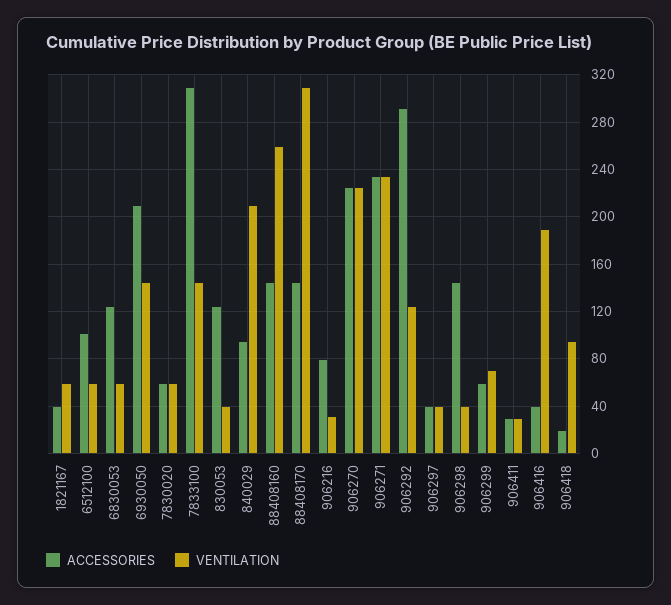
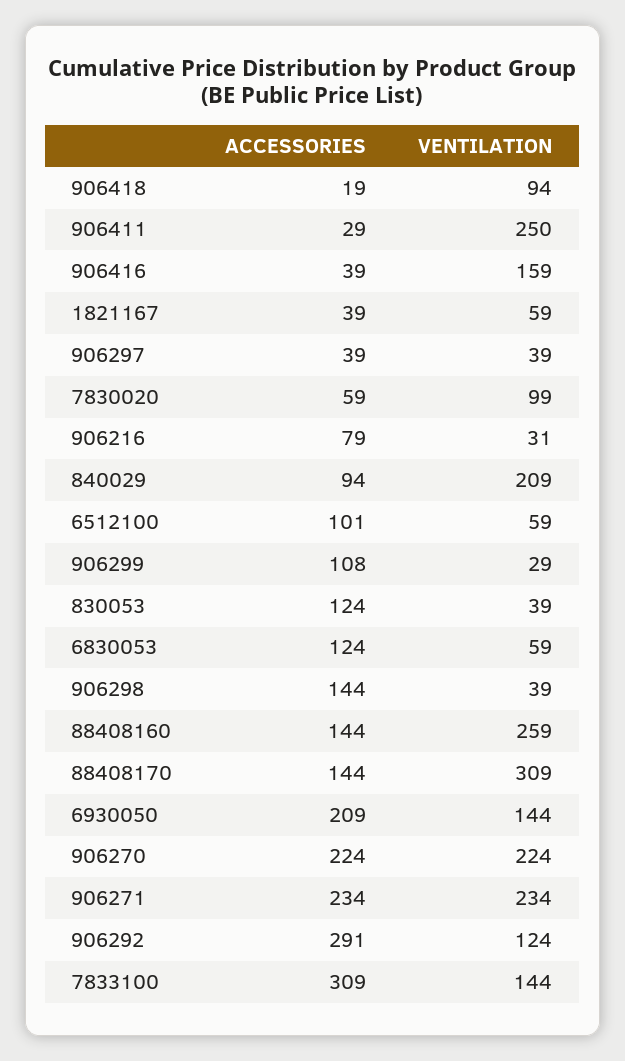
  {
    "ACCESSORIES": {
      "1821167": 39,
      "6512100": 101,
      "6830053": 124,
      "6930050": 209,
      "7830020": 59,
      "7833100": 309,
      "830053": 124,
      "840029": 94,
      "88408160": 144,
      "88408170": 144,
      "906216": 79,
      "906270": 224,
      "906271": 234,
      "906292": 291,
      "906297": 39,
      "906298": 144,
-     "906299": 60,
+     "906299": 108,
      "906411": 29,
      "906416": 39,
      "906418": 19
    },
    "VENTILATION": {
      "1821167": 59,
      "6512100": 59,
      "6830053": 59,
      "6930050": 144,
-     "7830020": 60,
+     "7830020": 99,
      "7833100": 144,
      "830053": 39,
      "840029": 209,
      "88408160": 259,
      "88408170": 309,
      "906216": 31,
      "906270": 224,
      "906271": 234,
      "906292": 124,
      "906297": 39,
      "906298": 39,
-     "906299": 70,
+     "906299": 29,
-     "906411": 30,
+     "906411": 250,
-     "906416": 190,
+     "906416": 159,
      "906418": 94
    }
  }

